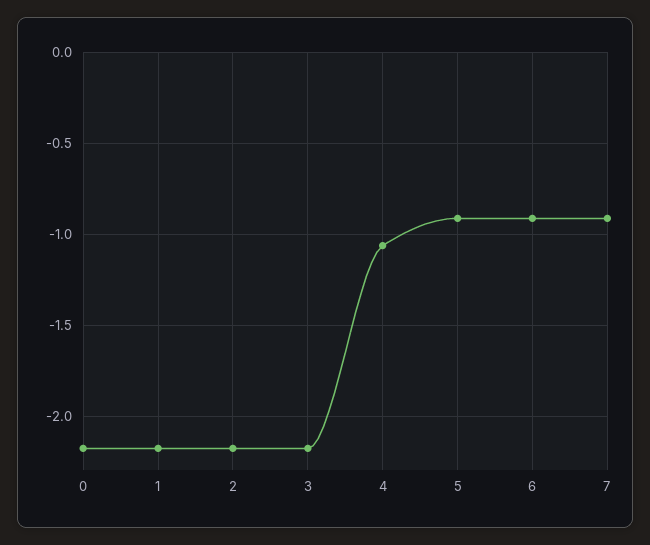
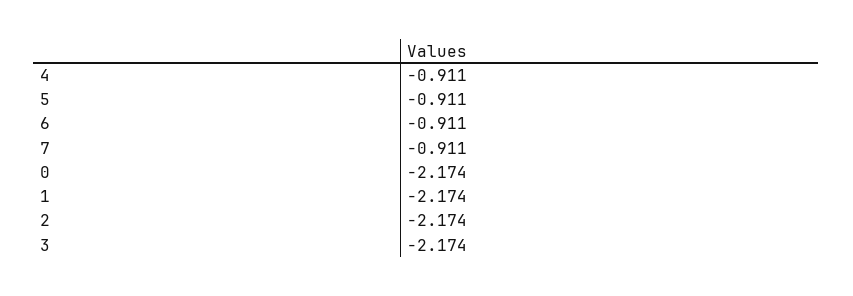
  {
    "0": -2.174,
    "1": -2.174,
    "2": -2.174,
    "3": -2.174,
-   "4": -1.05,
+   "4": -0.911,
    "5": -0.911,
    "6": -0.911,
    "7": -0.911
  }

